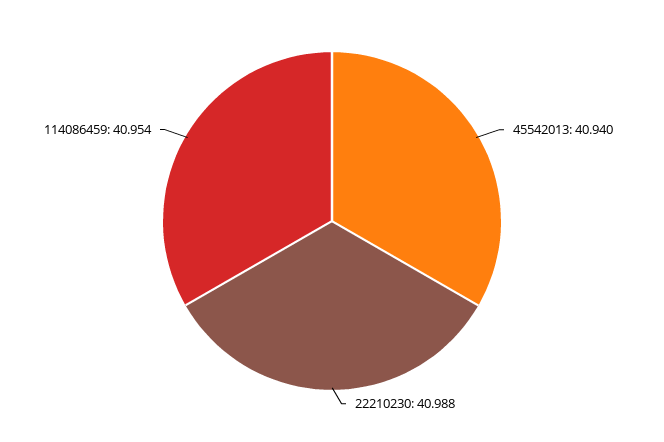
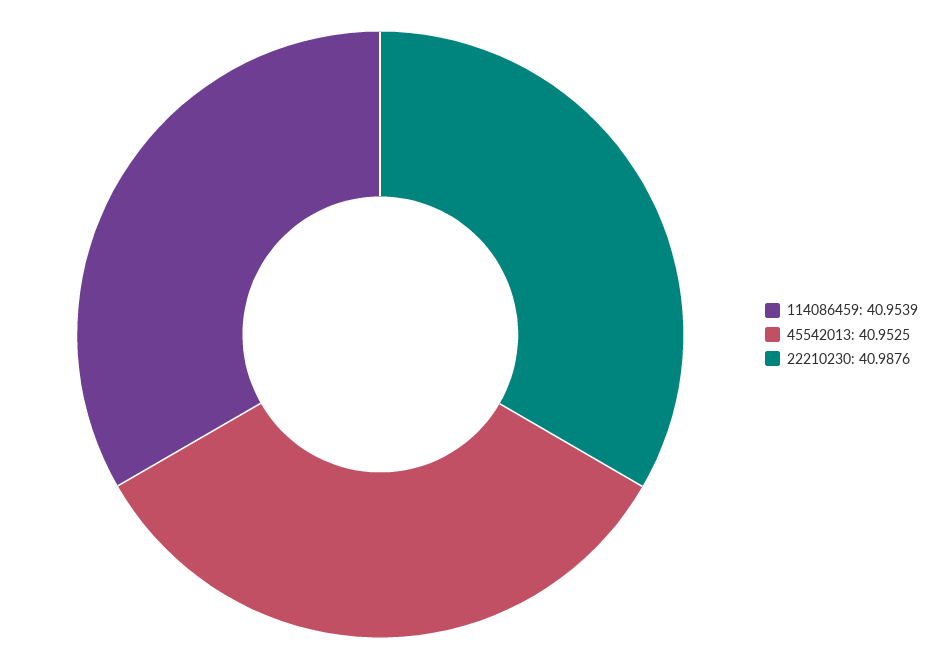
  {
-   "45542013": 40.94,
+   "45542013": 40.9525,
    "22210230": 40.9876,
    "114086459": 40.9539
  }

